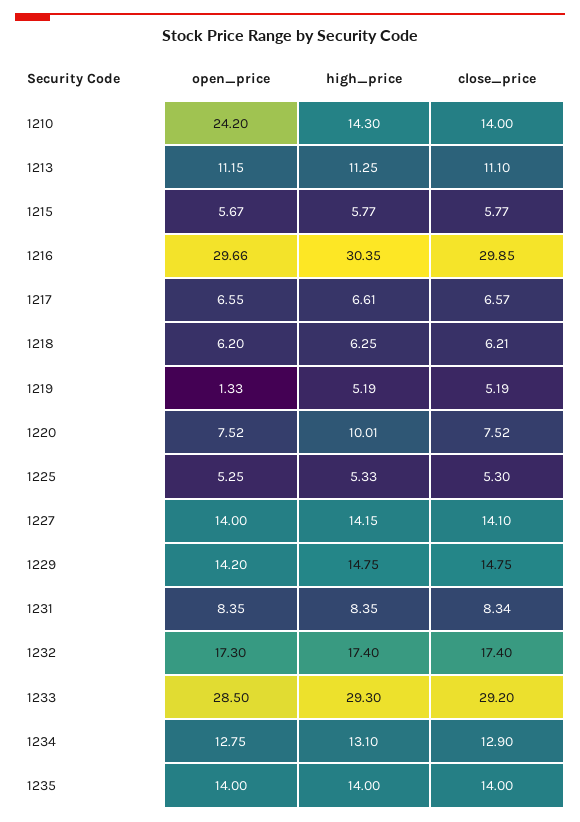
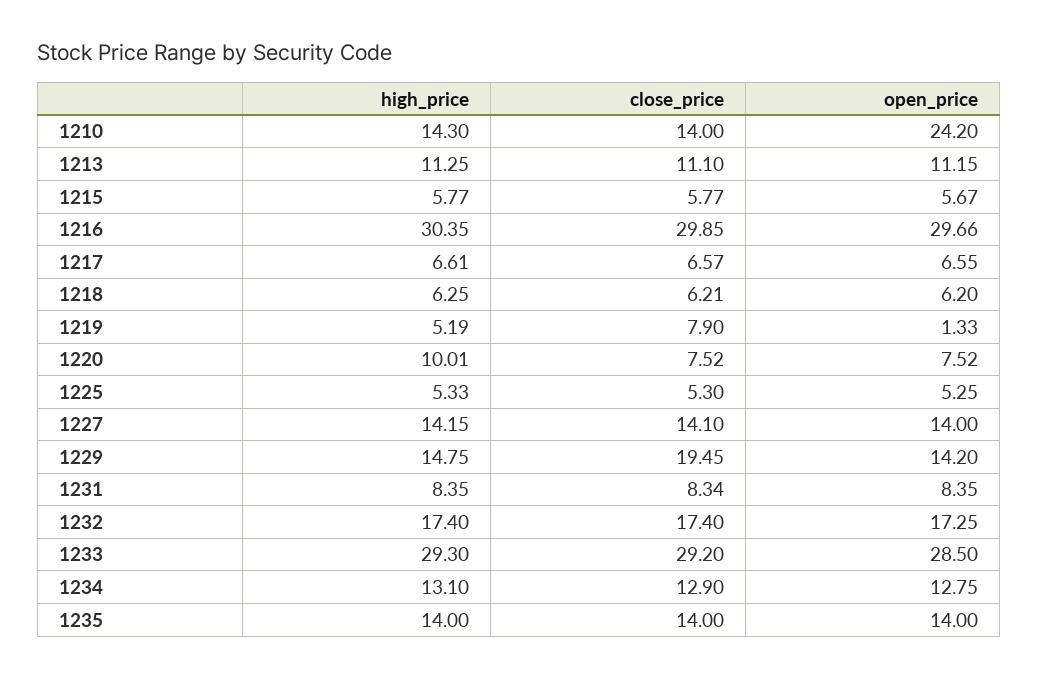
  {
    "open_price": {
      "1210": 24.2,
      "1213": 11.15,
      "1215": 5.67,
      "1216": 29.66,
      "1217": 6.55,
      "1218": 6.2,
      "1219": 1.33,
      "1220": 7.52,
      "1225": 5.25,
      "1227": 14,
      "1229": 14.2,
      "1231": 8.35,
-     "1232": 17.3,
+     "1232": 17.25,
      "1233": 28.5,
      "1234": 12.75,
      "1235": 14
    },
    "high_price": {
      "1210": 14.3,
      "1213": 11.25,
      "1215": 5.77,
      "1216": 30.35,
      "1217": 6.61,
      "1218": 6.25,
      "1219": 5.19,
      "1220": 10.01,
      "1225": 5.33,
      "1227": 14.15,
      "1229": 14.75,
      "1231": 8.35,
      "1232": 17.4,
      "1233": 29.3,
      "1234": 13.1,
      "1235": 14
    },
    "close_price": {
      "1210": 14,
      "1213": 11.1,
      "1215": 5.77,
      "1216": 29.85,
      "1217": 6.57,
      "1218": 6.21,
-     "1219": 5.19,
+     "1219": 7.9,
      "1220": 7.52,
      "1225": 5.3,
      "1227": 14.1,
-     "1229": 14.75,
+     "1229": 19.45,
      "1231": 8.34,
      "1232": 17.4,
      "1233": 29.2,
      "1234": 12.9,
      "1235": 14
    }
  }

